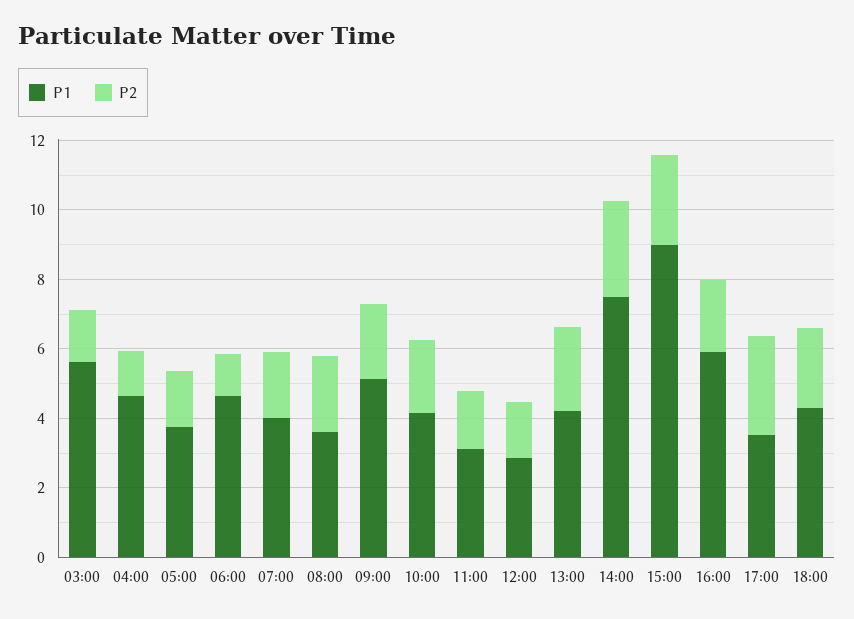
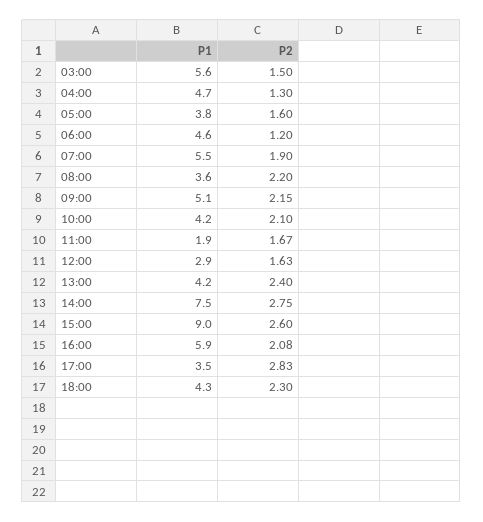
  {
    "P1": {
      "03:00": 5.6,
      "04:00": 4.7,
      "05:00": 3.8,
      "06:00": 4.6,
-     "07:00": 4,
+     "07:00": 5.5,
      "08:00": 3.6,
      "09:00": 5.1,
      "10:00": 4.2,
-     "11:00": 3,
+     "11:00": 1.9,
      "12:00": 2.9,
      "13:00": 4.2,
      "14:00": 7.5,
      "15:00": 9,
      "16:00": 5.9,
      "17:00": 3.5,
      "18:00": 4.3
    },
    "P2": {
      "03:00": 1.5,
      "04:00": 1.3,
      "05:00": 1.6,
      "06:00": 1.2,
      "07:00": 1.9,
      "08:00": 2.2,
      "09:00": 2.15,
      "10:00": 2.1,
      "11:00": 1.67,
      "12:00": 1.63,
      "13:00": 2.4,
      "14:00": 2.75,
      "15:00": 2.6,
      "16:00": 2.08,
      "17:00": 2.83,
      "18:00": 2.3
    }
  }

